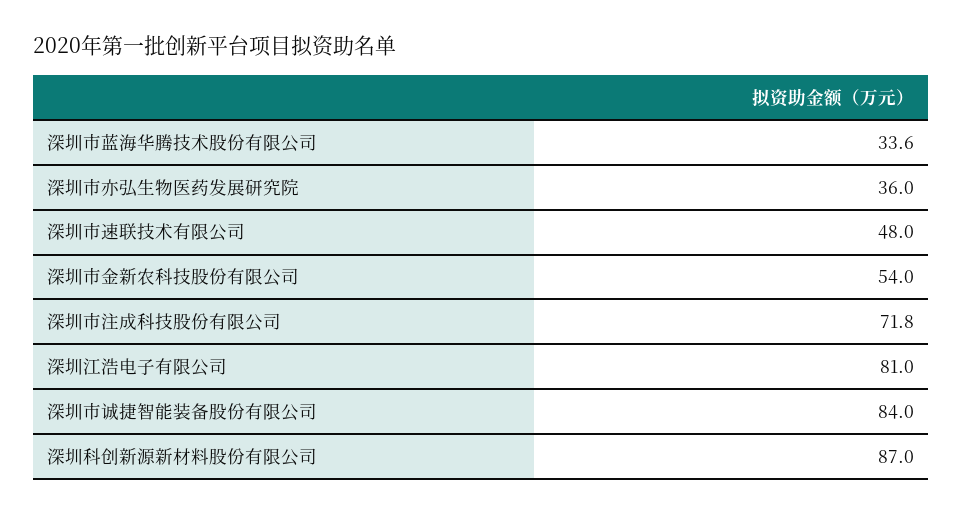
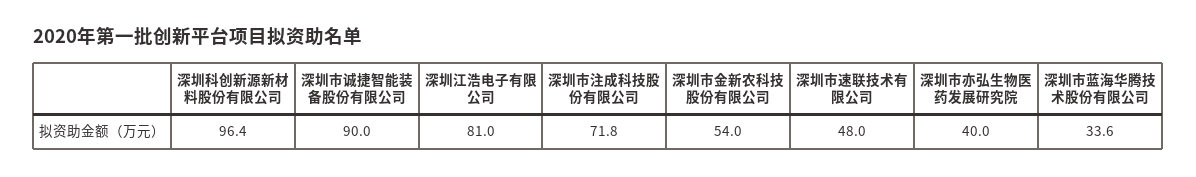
  {
    "深圳市蓝海华腾技术股份有限公司": 33.6,
-   "深圳市亦弘生物医药发展研究院": 36,
+   "深圳市亦弘生物医药发展研究院": 40,
    "深圳市速联技术有限公司": 48,
    "深圳市金新农科技股份有限公司": 54,
    "深圳市注成科技股份有限公司": 71.8,
    "深圳江浩电子有限公司": 81,
-   "深圳市诚捷智能装备股份有限公司": 84,
+   "深圳市诚捷智能装备股份有限公司": 90,
-   "深圳科创新源新材料股份有限公司": 87
+   "深圳科创新源新材料股份有限公司": 96.4
  }

